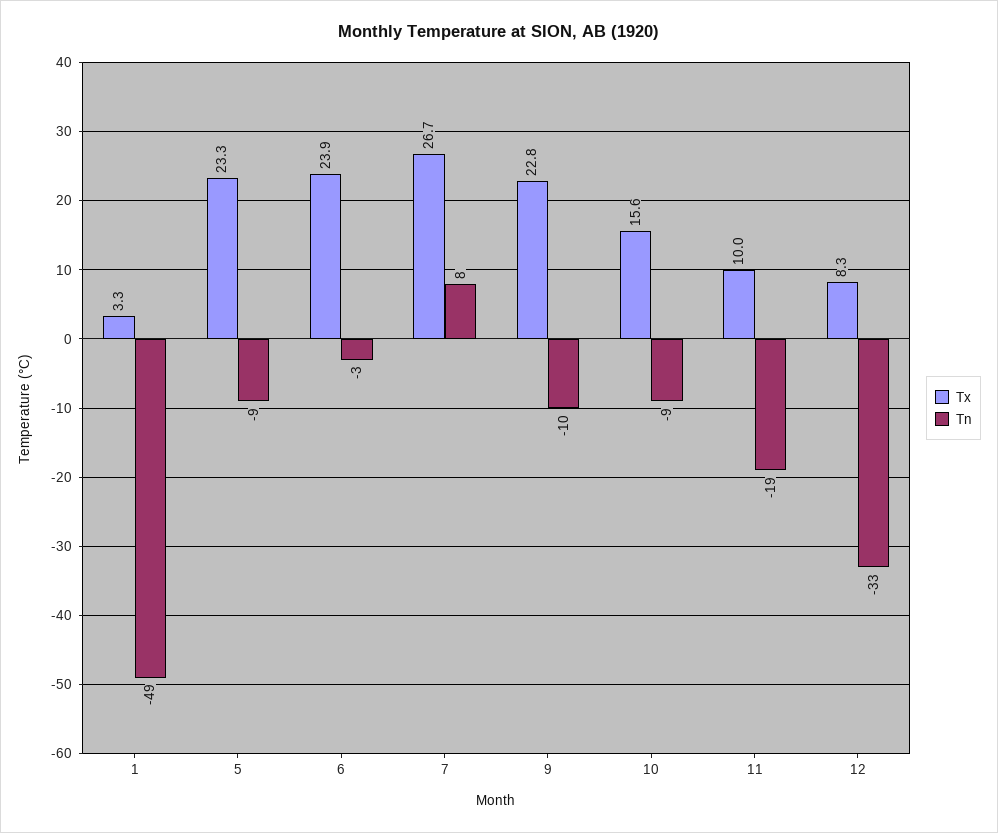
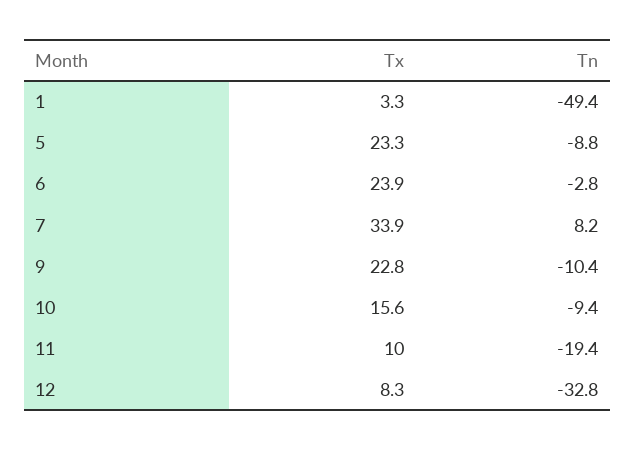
  {
    "Tx": {
      "1": 3.3,
      "5": 23.3,
      "6": 23.9,
-     "7": 26.7,
+     "7": 33.9,
      "9": 22.8,
      "10": 15.6,
      "11": 10,
      "12": 8.3
    },
    "Tn": {
      "1": -49.4,
      "5": -8.8,
      "6": -2.8,
      "7": 8.2,
      "9": -10.4,
      "10": -9.4,
      "11": -19.4,
      "12": -32.8
    }
  }

